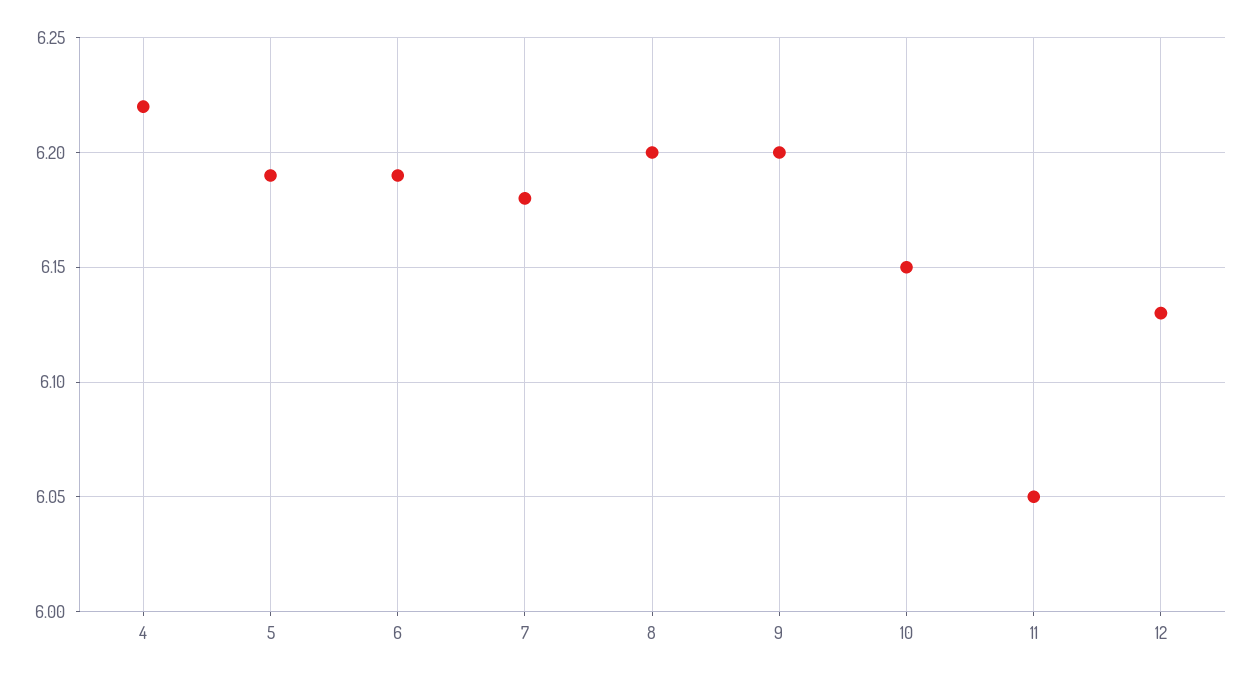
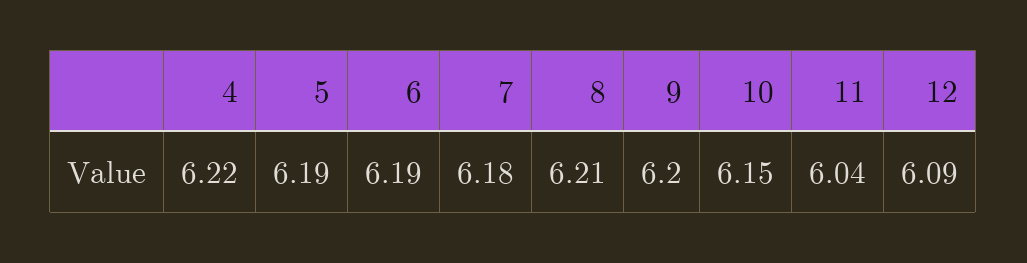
  {
    "4": 6.22,
    "5": 6.19,
    "6": 6.19,
    "7": 6.18,
-   "8": 6.2,
+   "8": 6.21,
    "9": 6.2,
    "10": 6.15,
-   "11": 6.05,
+   "11": 6.04,
-   "12": 6.13
+   "12": 6.09
  }

